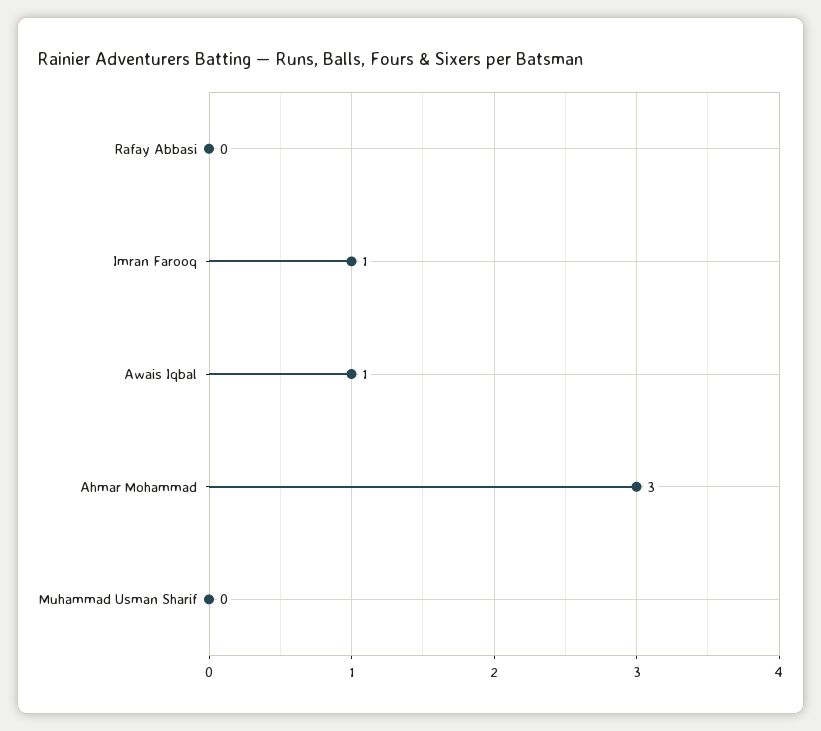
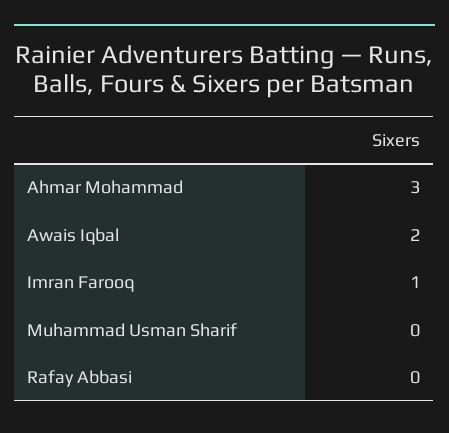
  {
    "Rafay Abbasi": 0,
    "Imran Farooq": 1,
-   "Awais Iqbal": 1,
+   "Awais Iqbal": 2,
    "Ahmar Mohammad": 3,
    "Muhammad Usman Sharif": 0
  }

